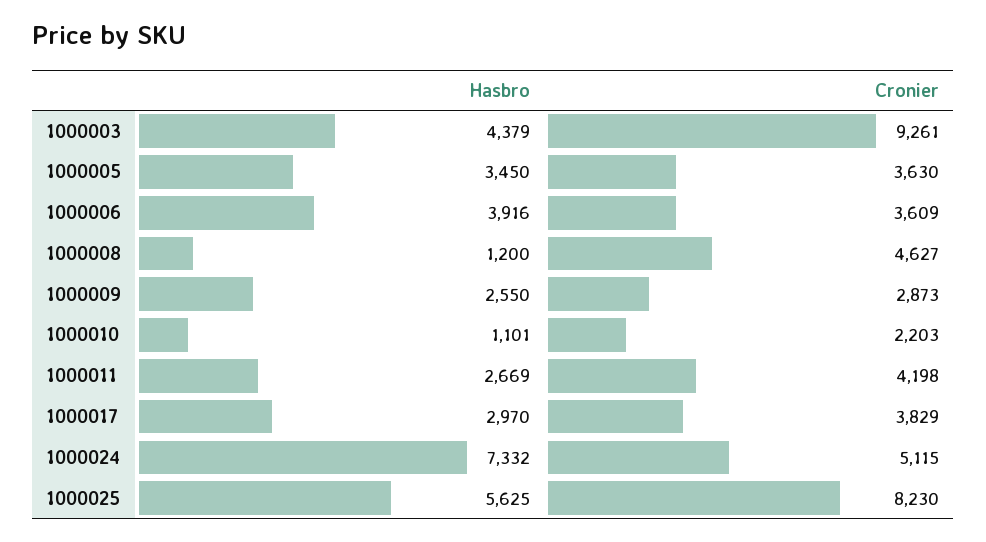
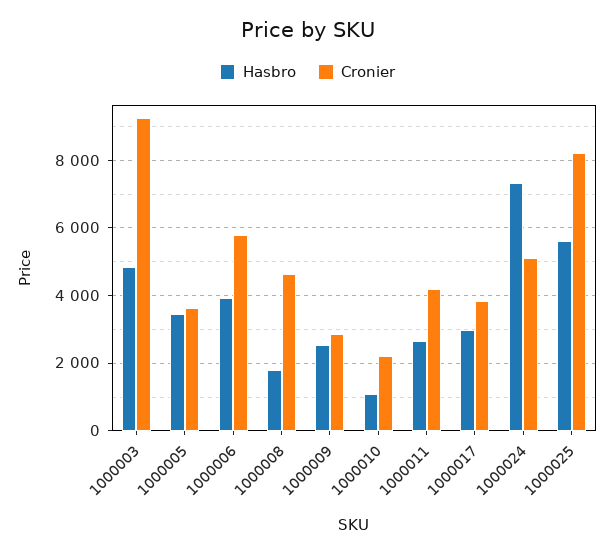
  {
    "Hasbro": {
-     "1000003": 4379,
+     "1000003": 4800,
      "1000005": 3450,
      "1000006": 3916,
-     "1000008": 1200,
+     "1000008": 1800,
      "1000009": 2550,
      "1000010": 1101,
      "1000011": 2669,
      "1000017": 2970,
      "1000024": 7332,
      "1000025": 5625
    },
    "Cronier": {
      "1000003": 9261,
      "1000005": 3630,
-     "1000006": 3609,
+     "1000006": 5800,
      "1000008": 4627,
      "1000009": 2873,
      "1000010": 2203,
      "1000011": 4198,
      "1000017": 3829,
      "1000024": 5115,
      "1000025": 8230
    }
  }

